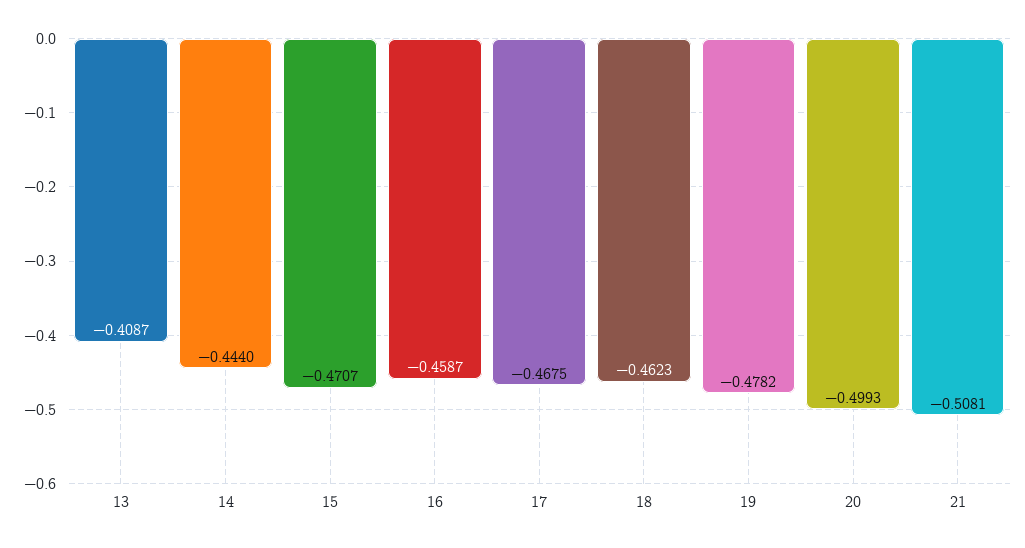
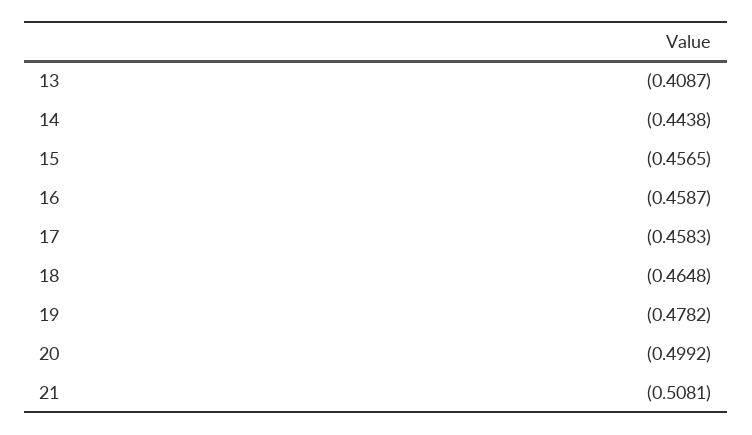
  {
    "13": -0.4087,
-   "14": -0.444,
+   "14": -0.4438,
-   "15": -0.4707,
+   "15": -0.4565,
    "16": -0.4587,
-   "17": -0.4675,
+   "17": -0.4583,
-   "18": -0.4623,
+   "18": -0.4648,
    "19": -0.4782,
-   "20": -0.4993,
+   "20": -0.4992,
    "21": -0.5081
  }

